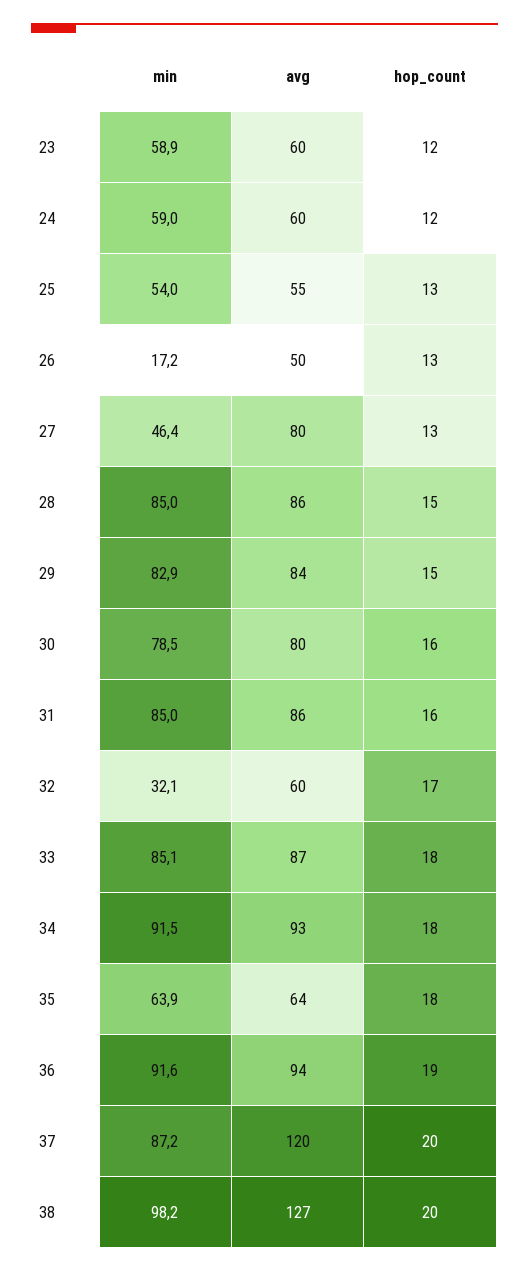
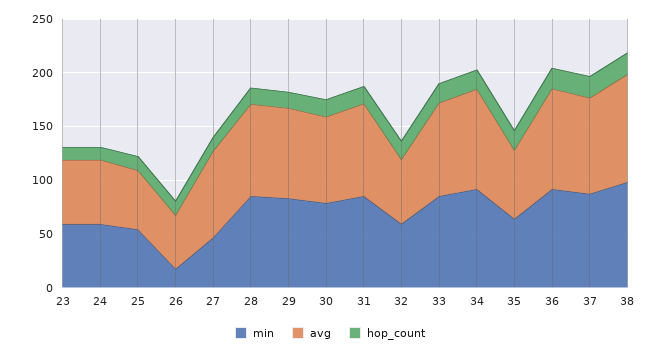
  {
    "min": {
      "23": 58.9,
      "24": 59,
      "25": 54,
      "26": 17.2,
      "27": 46.4,
      "28": 85,
      "29": 82.9,
      "30": 78.5,
      "31": 85,
-     "32": 32.1,
+     "32": 60,
      "33": 85.1,
      "34": 91.5,
      "35": 63.9,
      "36": 91.6,
      "37": 87.2,
      "38": 98.2
    },
    "avg": {
      "23": 60,
      "24": 60,
      "25": 55,
      "26": 50,
      "27": 80,
      "28": 86,
      "29": 84,
      "30": 80,
      "31": 86,
      "32": 60,
      "33": 87,
      "34": 93,
      "35": 64,
      "36": 94,
-     "37": 120,
+     "37": 90,
-     "38": 127
+     "38": 100
    },
    "hop_count": {
      "23": 12,
      "24": 12,
      "25": 13,
      "26": 13,
      "27": 13,
      "28": 15,
      "29": 15,
      "30": 16,
      "31": 16,
      "32": 17,
      "33": 18,
      "34": 18,
      "35": 18,
      "36": 19,
      "37": 20,
      "38": 20
    }
  }

